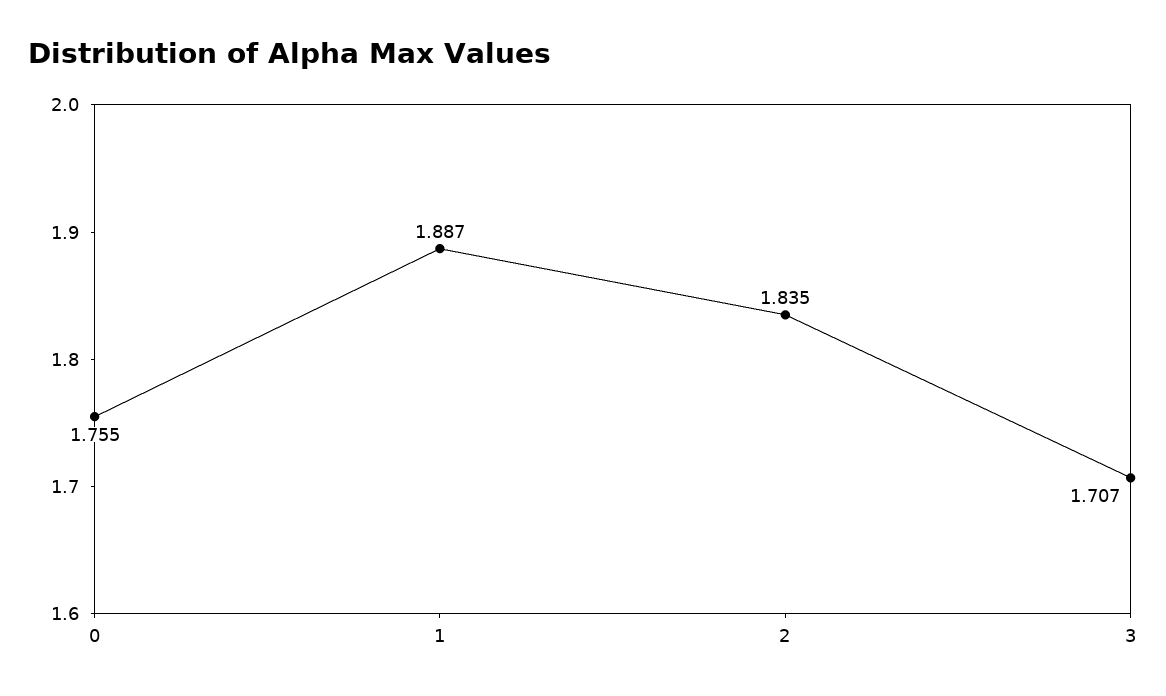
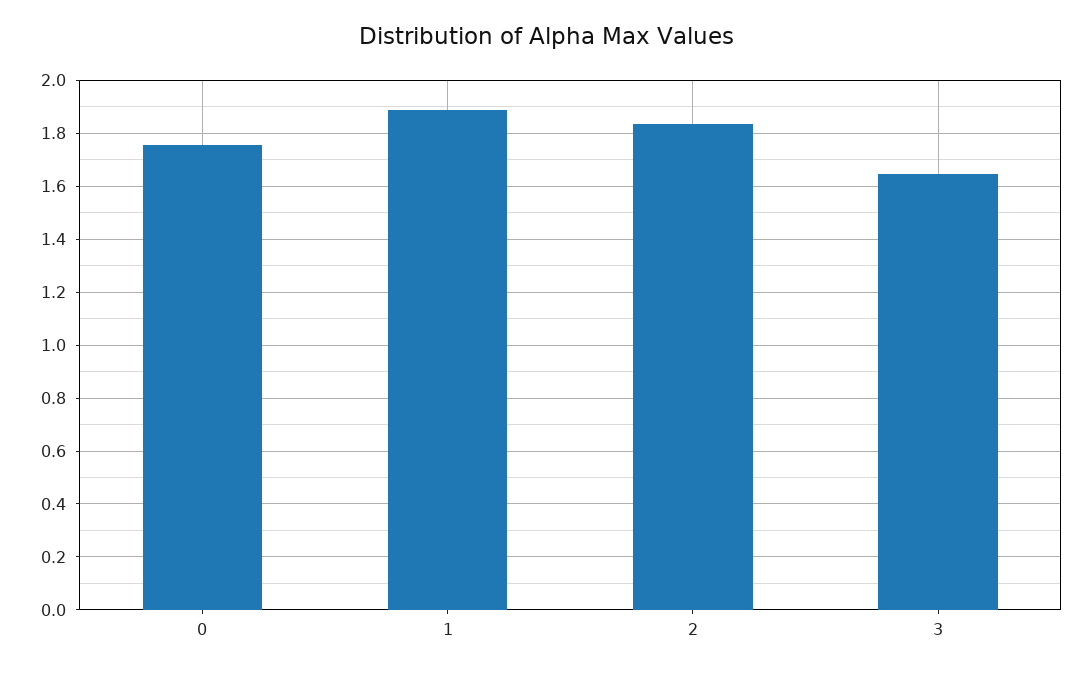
  {
    "0": 1.755,
    "1": 1.887,
    "2": 1.835,
-   "3": 1.707
+   "3": 1.65
  }

